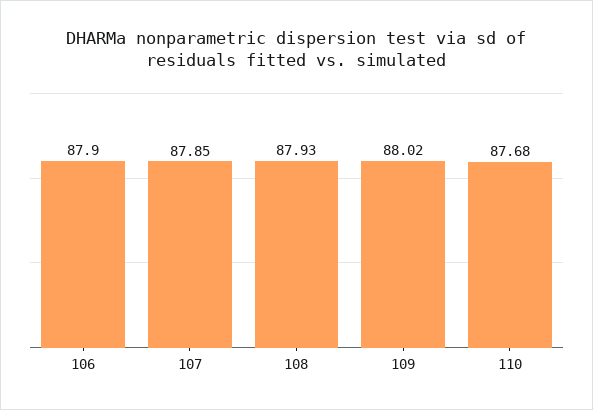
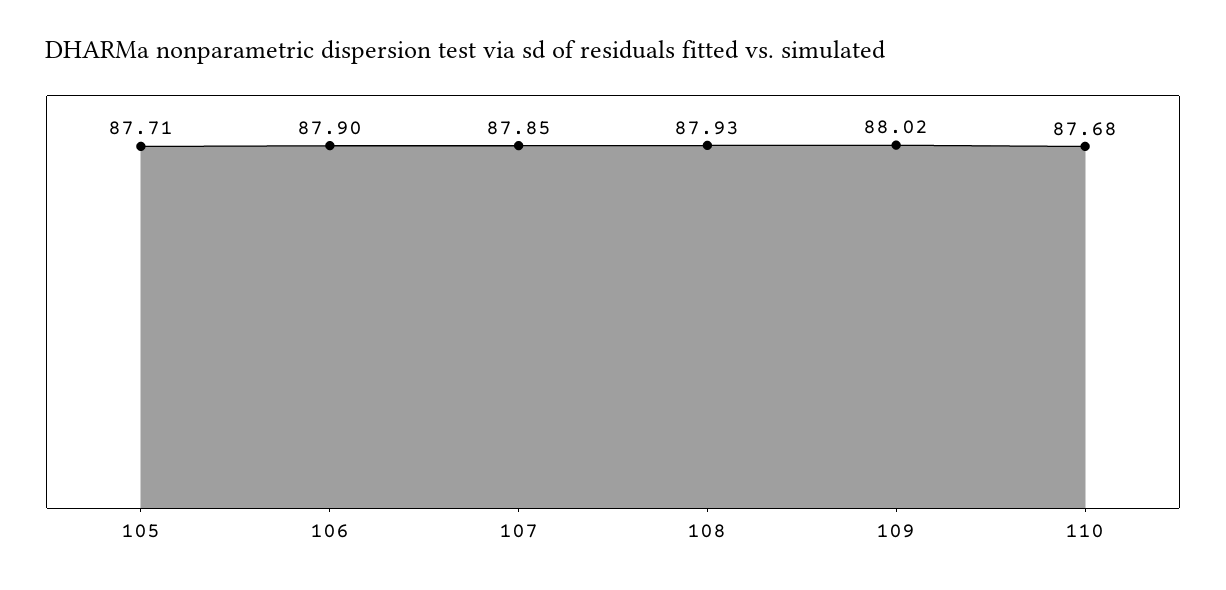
  {
    "106": 87.9,
    "107": 87.85,
    "108": 87.93,
    "109": 88.02,
-   "110": 87.68
+   "110": 87.68,
+   "105": 87.71
  }

